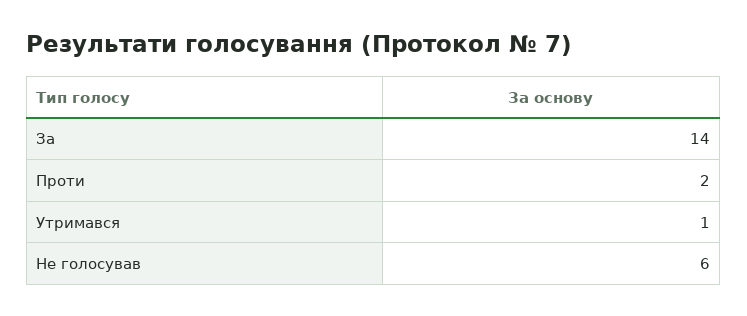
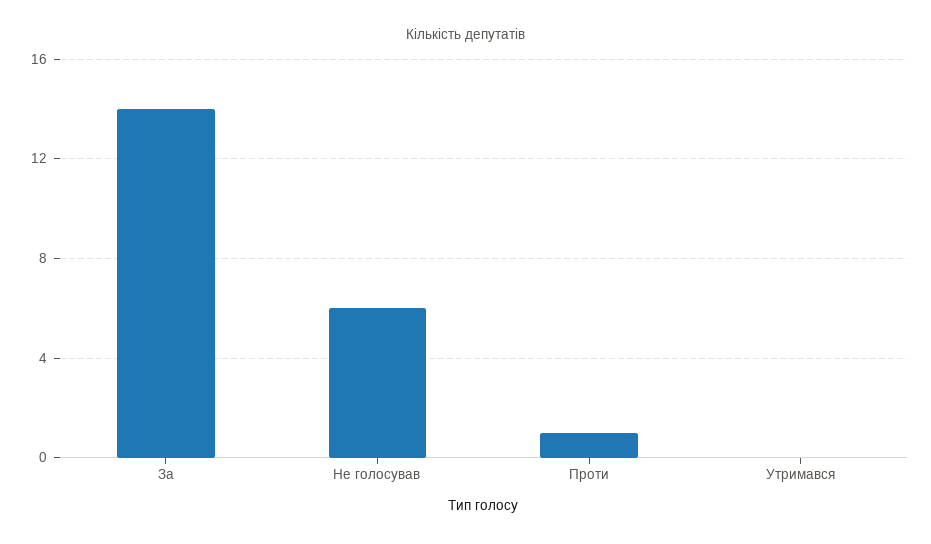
  {
    "За": 14,
-   "Проти": 2,
+   "Проти": 1,
-   "Утримався": 1,
+   "Утримався": 0,
    "Не голосував": 6
  }

